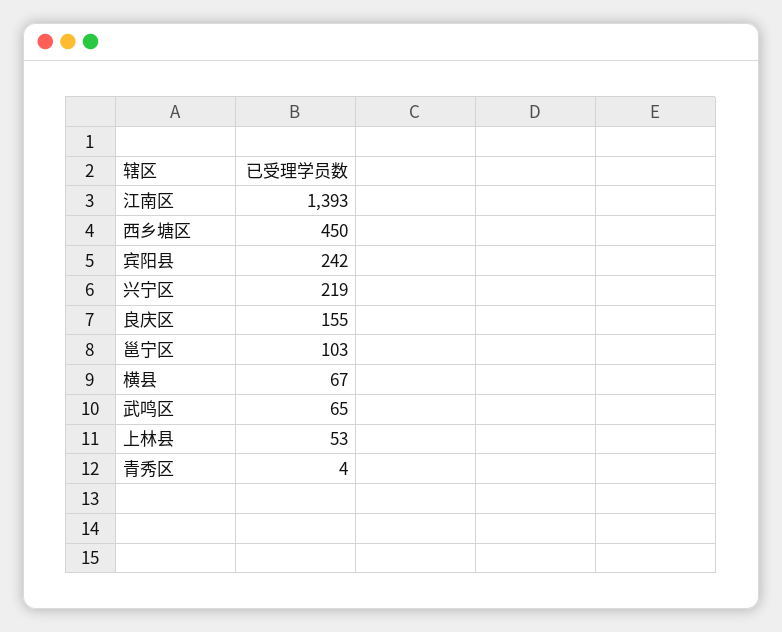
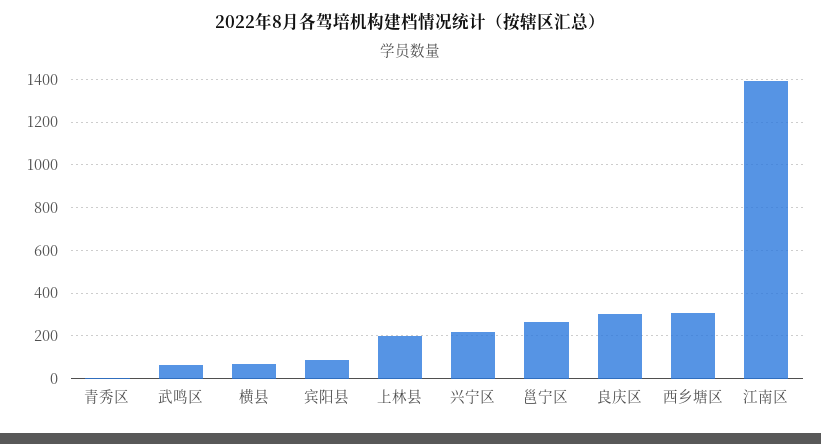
  {
    "江南区": 1393,
-   "西乡塘区": 450,
+   "西乡塘区": 300,
-   "宾阳县": 242,
+   "宾阳县": 100,
    "兴宁区": 219,
-   "良庆区": 155,
+   "良庆区": 300,
-   "邕宁区": 103,
+   "邕宁区": 250,
    "横县": 67,
    "武鸣区": 65,
-   "上林县": 53,
+   "上林县": 200,
    "青秀区": 4
  }

